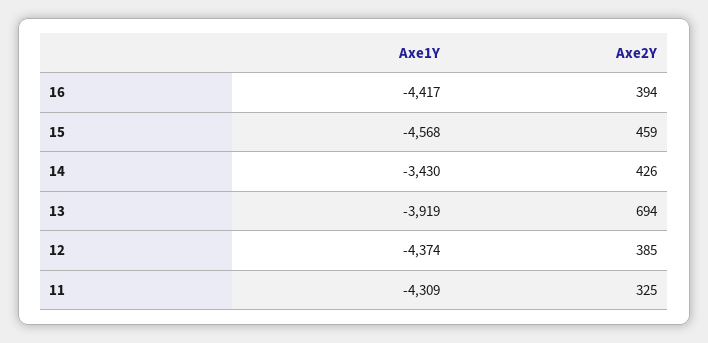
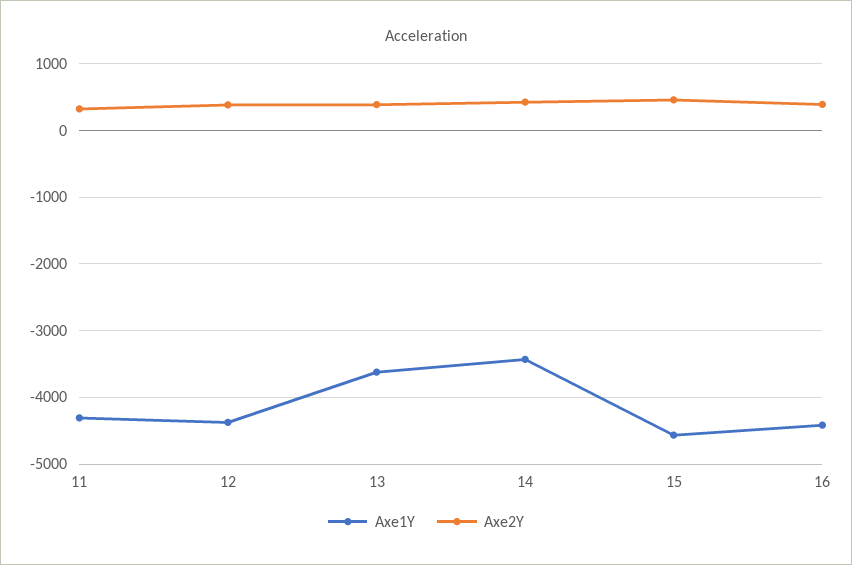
  {
    "Axe1Y": {
      "16": -4417,
      "15": -4568,
      "14": -3430,
-     "13": -3919,
+     "13": -3600,
      "12": -4374,
      "11": -4309
    },
    "Axe2Y": {
      "16": 394,
      "15": 459,
      "14": 426,
-     "13": 694,
+     "13": 400,
      "12": 385,
      "11": 325
    }
  }

